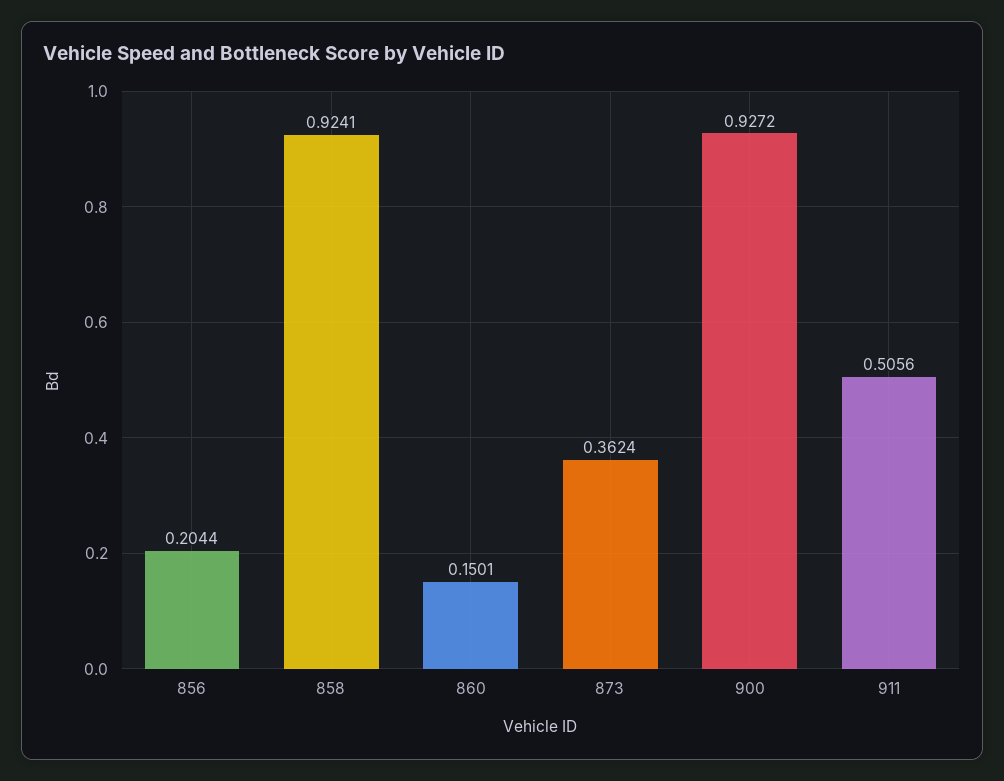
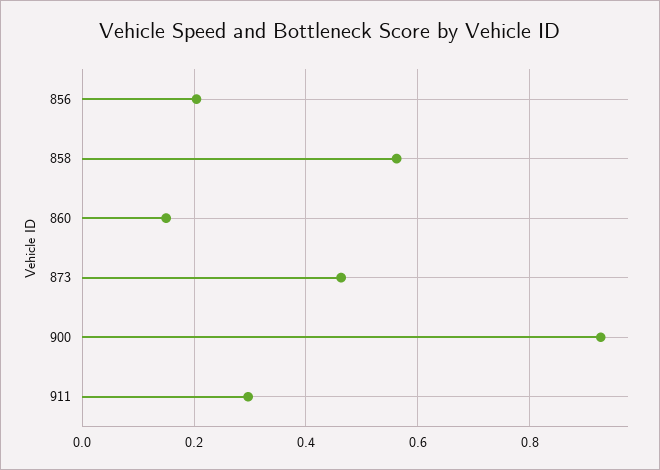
  {
    "856": 0.2044,
-   "858": 0.9241,
+   "858": 0.56,
    "860": 0.1501,
-   "873": 0.3624,
+   "873": 0.46,
    "900": 0.9272,
-   "911": 0.5056
+   "911": 0.3
  }

